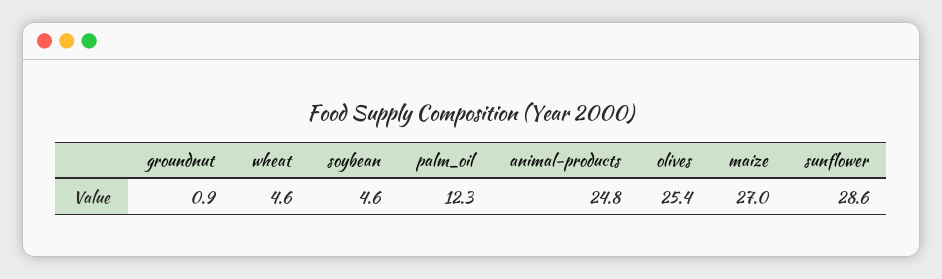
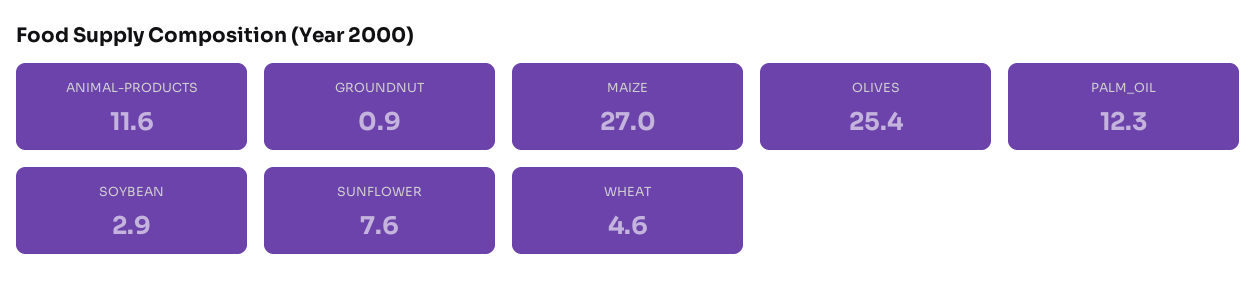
  {
    "groundnut": 0.9,
    "wheat": 4.6,
-   "soybean": 4.6,
+   "soybean": 2.9,
    "palm_oil": 12.3,
-   "animal-products": 24.8,
+   "animal-products": 11.6,
    "olives": 25.4,
    "maize": 27,
-   "sunflower": 28.6
+   "sunflower": 7.6
  }

